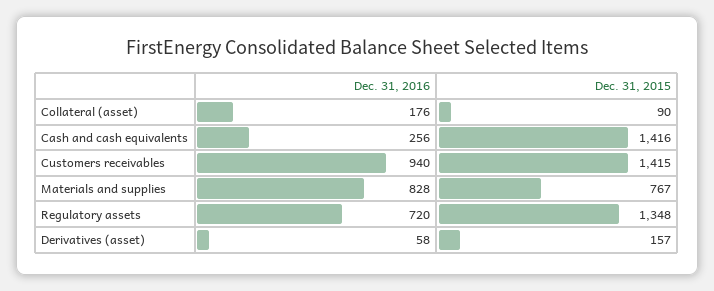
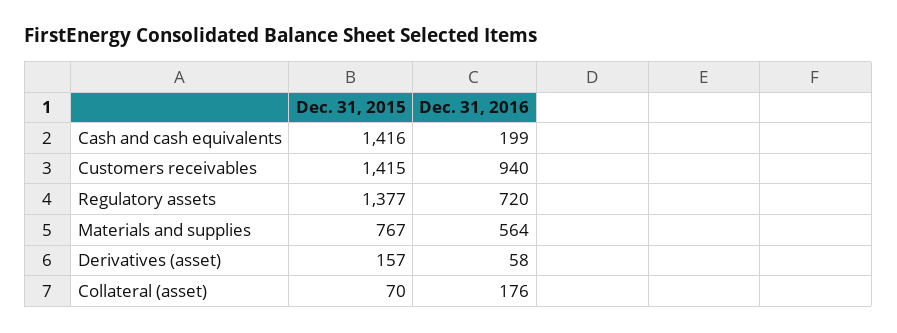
  {
    "Dec. 31, 2016": {
      "Collateral (asset)": 176,
-     "Cash and cash equivalents": 256,
+     "Cash and cash equivalents": 199,
      "Customers receivables": 940,
-     "Materials and supplies": 828,
+     "Materials and supplies": 564,
      "Regulatory assets": 720,
      "Derivatives (asset)": 58
    },
    "Dec. 31, 2015": {
-     "Collateral (asset)": 90,
+     "Collateral (asset)": 70,
      "Cash and cash equivalents": 1416,
      "Customers receivables": 1415,
      "Materials and supplies": 767,
-     "Regulatory assets": 1348,
+     "Regulatory assets": 1377,
      "Derivatives (asset)": 157
    }
  }

